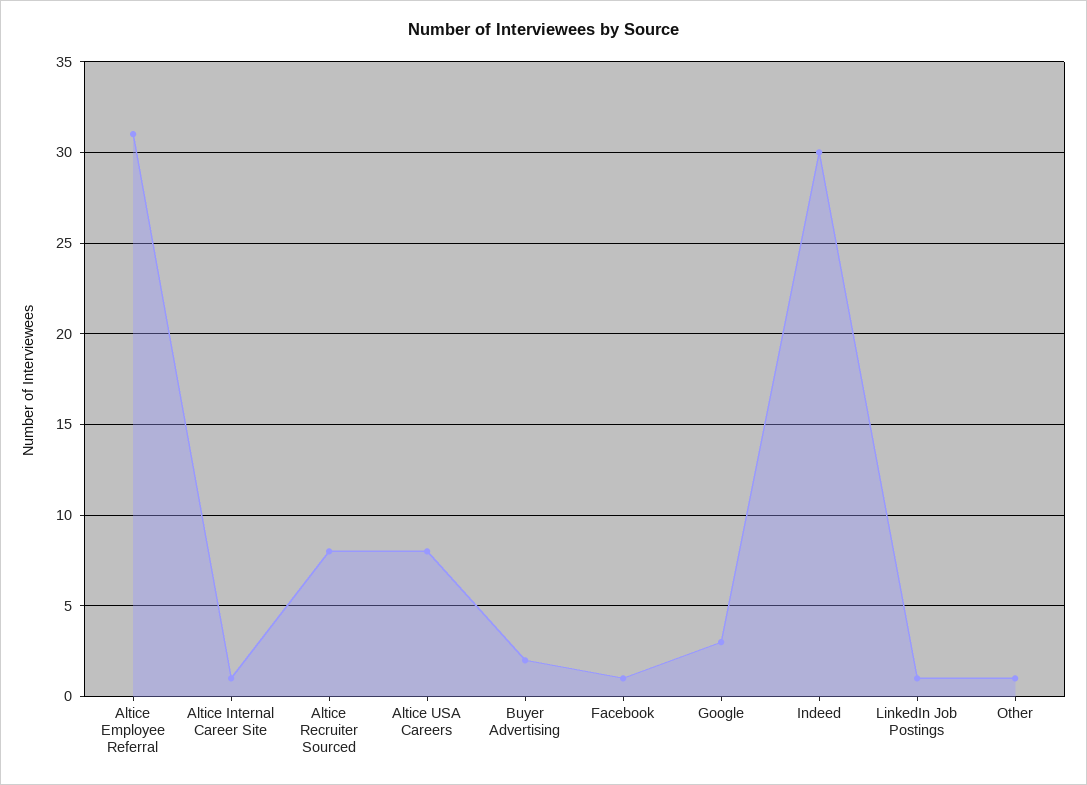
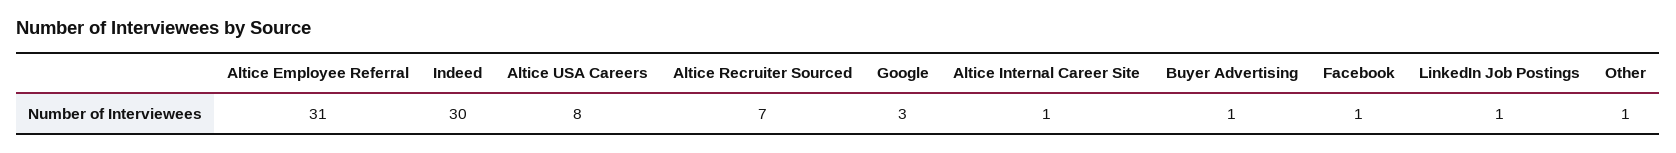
  {
    "Altice Employee Referral": 31,
    "Altice Internal Career Site": 1,
-   "Altice Recruiter Sourced": 8,
+   "Altice Recruiter Sourced": 7,
    "Altice USA Careers": 8,
-   "Buyer Advertising": 2,
+   "Buyer Advertising": 1,
    "Facebook": 1,
    "Google": 3,
    "Indeed": 30,
    "LinkedIn Job Postings": 1,
    "Other": 1
  }

